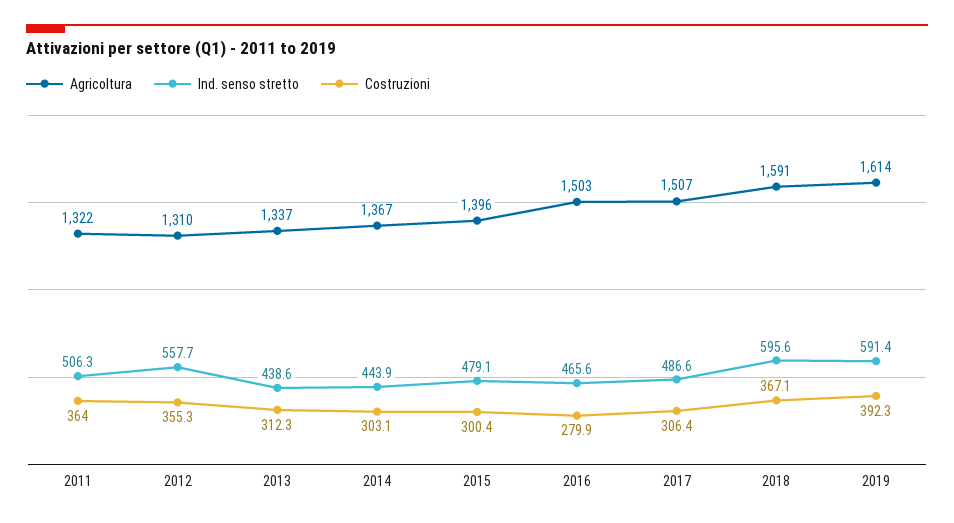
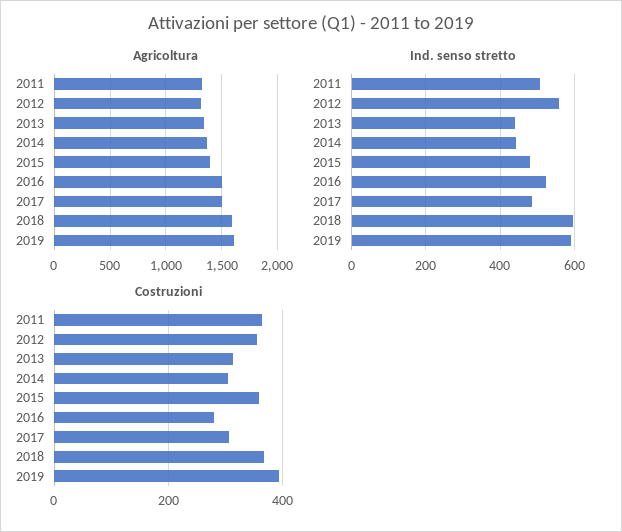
  {
    "Agricoltura": {
      "2011": 1322,
      "2012": 1310,
      "2013": 1337,
      "2014": 1367,
      "2015": 1396,
      "2016": 1503,
      "2017": 1507,
      "2018": 1591,
      "2019": 1614
    },
    "Ind. senso stretto": {
      "2011": 506.3,
      "2012": 557.7,
      "2013": 438.6,
      "2014": 443.9,
      "2015": 479.1,
-     "2016": 465.6,
+     "2016": 520,
      "2017": 486.6,
      "2018": 595.6,
      "2019": 591.4
    },
    "Costruzioni": {
      "2011": 364,
      "2012": 355.3,
      "2013": 312.3,
      "2014": 303.1,
-     "2015": 300.4,
+     "2015": 360,
      "2016": 279.9,
      "2017": 306.4,
      "2018": 367.1,
      "2019": 392.3
    }
  }

